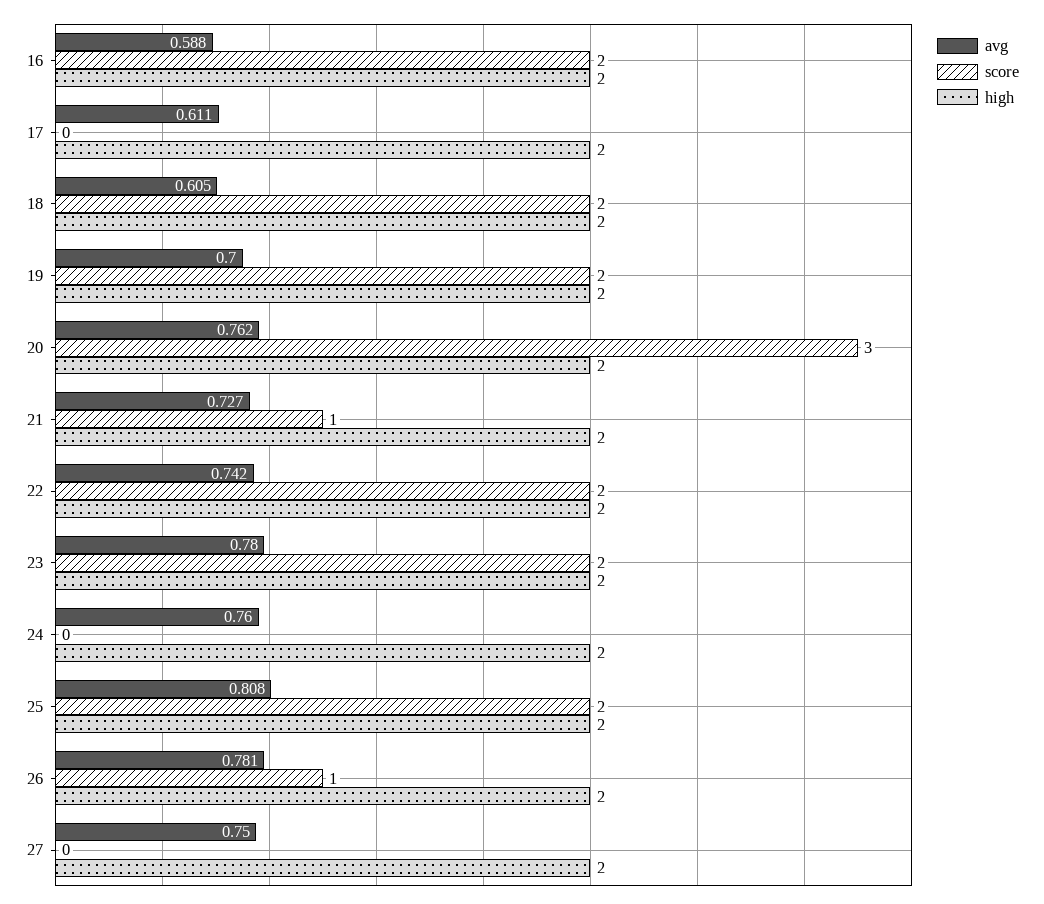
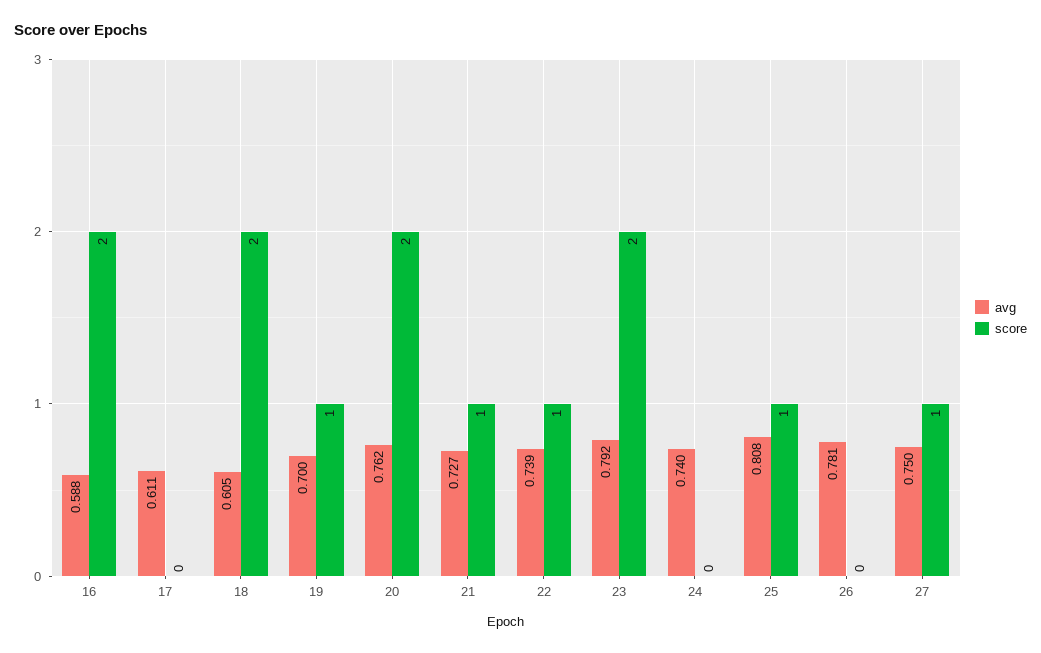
  {
    "avg": {
      "16": 0.588,
      "17": 0.611,
      "18": 0.605,
      "19": 0.7,
      "20": 0.762,
      "21": 0.727,
-     "22": 0.742,
+     "22": 0.739,
-     "23": 0.78,
+     "23": 0.792,
-     "24": 0.76,
+     "24": 0.74,
      "25": 0.808,
      "26": 0.781,
      "27": 0.75
    },
    "score": {
      "16": 2,
      "17": 0,
      "18": 2,
-     "19": 2,
+     "19": 1,
-     "20": 3,
+     "20": 2,
      "21": 1,
-     "22": 2,
+     "22": 1,
      "23": 2,
      "24": 0,
-     "25": 2,
+     "25": 1,
-     "26": 1,
+     "26": 0,
-     "27": 0
+     "27": 1
-   },
+   }
-   "high": {
-     "16": 2,
-     "17": 2,
-     "18": 2,
-     "19": 2,
-     "20": 2,
-     "21": 2,
-     "22": 2,
-     "23": 2,
-     "24": 2,
-     "25": 2,
-     "26": 2,
-     "27": 2
-   }
  }

